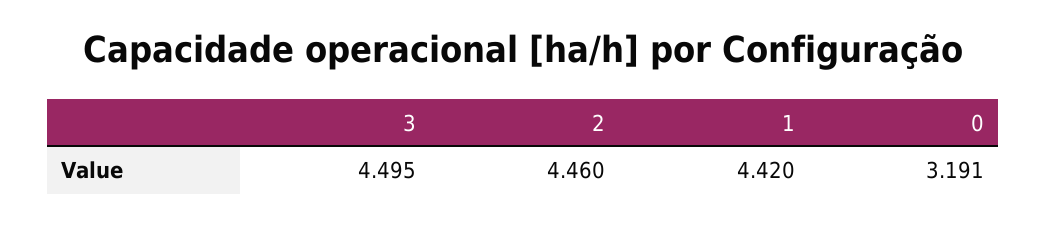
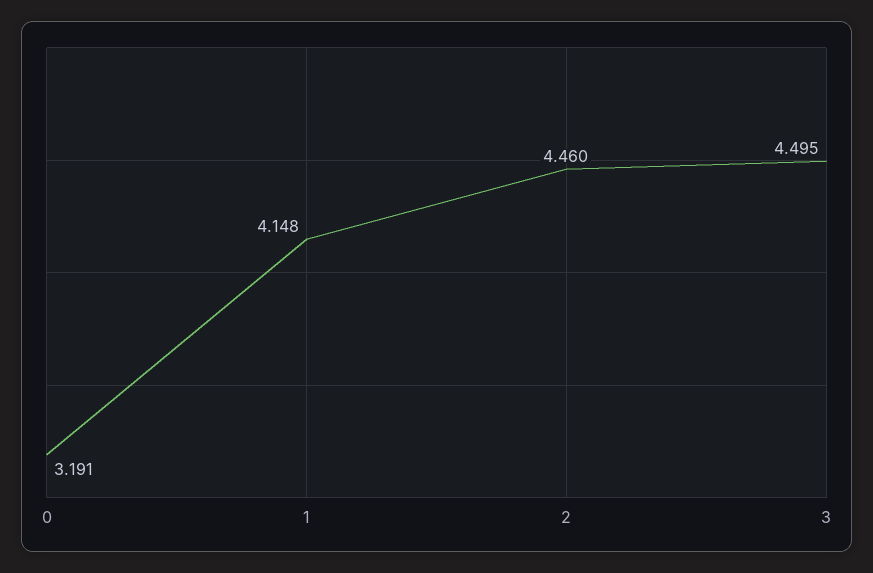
  {
    "3": 4.495,
    "2": 4.46,
-   "1": 4.42,
+   "1": 4.148,
    "0": 3.191
  }

